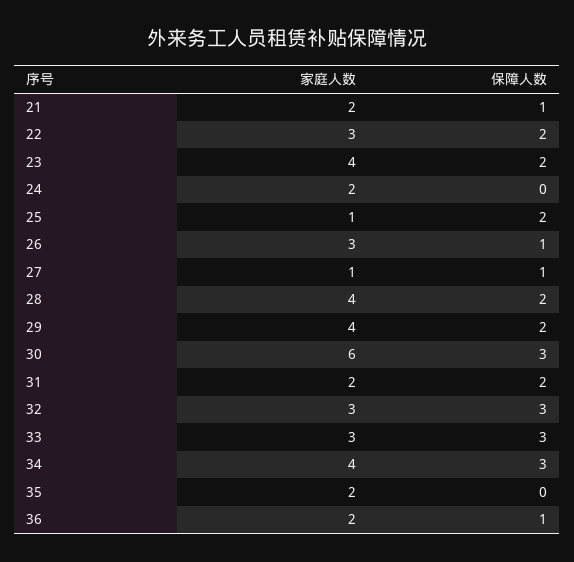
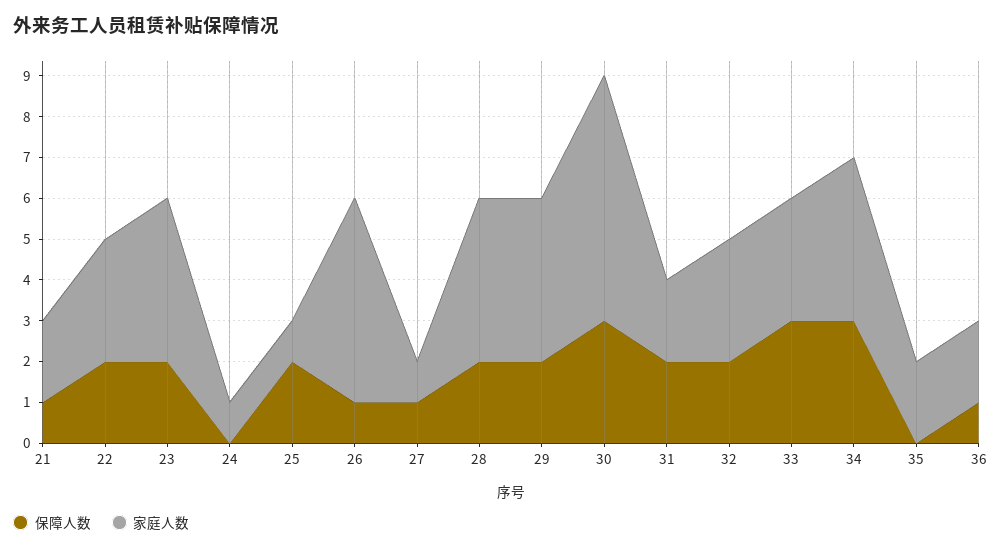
  {
    "家庭人数": {
      "21": 2,
      "22": 3,
      "23": 4,
-     "24": 2,
+     "24": 1,
      "25": 1,
-     "26": 3,
+     "26": 5,
      "27": 1,
      "28": 4,
      "29": 4,
      "30": 6,
      "31": 2,
      "32": 3,
      "33": 3,
      "34": 4,
      "35": 2,
      "36": 2
    },
    "保障人数": {
      "21": 1,
      "22": 2,
      "23": 2,
      "24": 0,
      "25": 2,
      "26": 1,
      "27": 1,
      "28": 2,
      "29": 2,
      "30": 3,
      "31": 2,
-     "32": 3,
+     "32": 2,
      "33": 3,
      "34": 3,
      "35": 0,
      "36": 1
    }
  }

